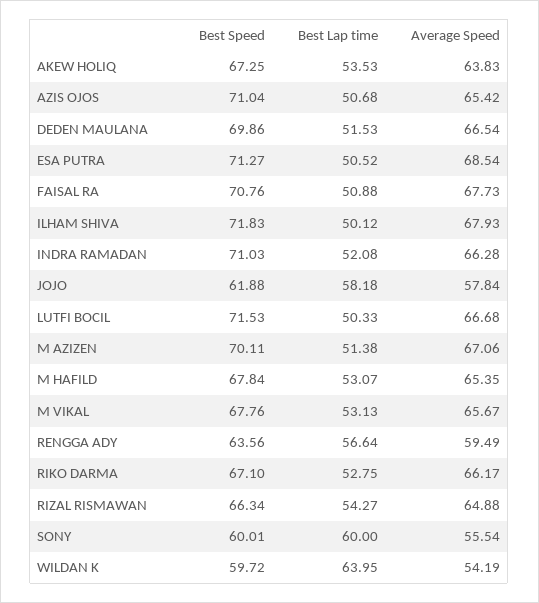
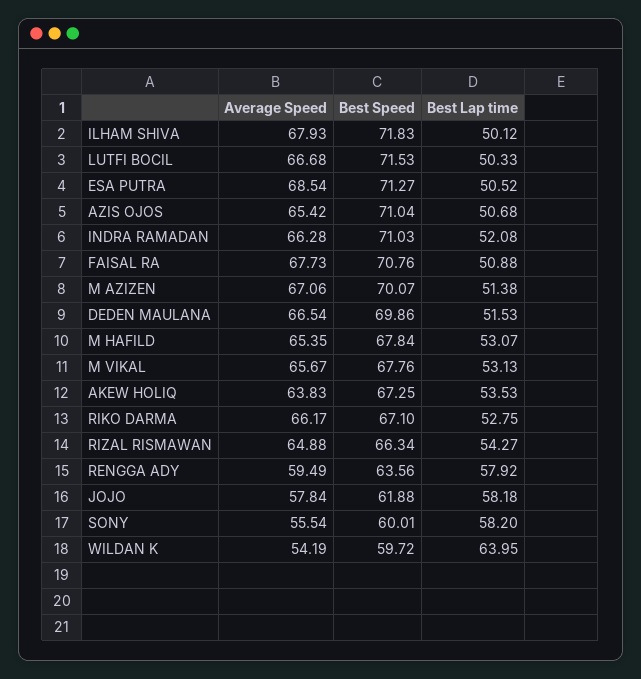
  {
    "Best Speed": {
      "AKEW HOLIQ": 67.25,
      "AZIS OJOS": 71.04,
      "DEDEN MAULANA": 69.86,
      "ESA PUTRA": 71.27,
      "FAISAL RA": 70.76,
      "ILHAM SHIVA": 71.83,
      "INDRA RAMADAN": 71.03,
      "JOJO": 61.88,
      "LUTFI BOCIL": 71.53,
-     "M AZIZEN": 70.11,
+     "M AZIZEN": 70.07,
      "M HAFILD": 67.84,
      "M VIKAL": 67.76,
      "RENGGA ADY": 63.56,
      "RIKO DARMA": 67.1,
      "RIZAL RISMAWAN": 66.34,
      "SONY": 60.01,
      "WILDAN K": 59.72
    },
    "Best Lap time": {
      "AKEW HOLIQ": 53.53,
      "AZIS OJOS": 50.68,
      "DEDEN MAULANA": 51.53,
      "ESA PUTRA": 50.52,
      "FAISAL RA": 50.88,
      "ILHAM SHIVA": 50.12,
      "INDRA RAMADAN": 52.08,
      "JOJO": 58.18,
      "LUTFI BOCIL": 50.33,
      "M AZIZEN": 51.38,
      "M HAFILD": 53.07,
      "M VIKAL": 53.13,
-     "RENGGA ADY": 56.64,
+     "RENGGA ADY": 57.92,
      "RIKO DARMA": 52.75,
      "RIZAL RISMAWAN": 54.27,
-     "SONY": 60,
+     "SONY": 58.2,
      "WILDAN K": 63.95
    },
    "Average Speed": {
      "AKEW HOLIQ": 63.83,
      "AZIS OJOS": 65.42,
      "DEDEN MAULANA": 66.54,
      "ESA PUTRA": 68.54,
      "FAISAL RA": 67.73,
      "ILHAM SHIVA": 67.93,
      "INDRA RAMADAN": 66.28,
      "JOJO": 57.84,
      "LUTFI BOCIL": 66.68,
      "M AZIZEN": 67.06,
      "M HAFILD": 65.35,
      "M VIKAL": 65.67,
      "RENGGA ADY": 59.49,
      "RIKO DARMA": 66.17,
      "RIZAL RISMAWAN": 64.88,
      "SONY": 55.54,
      "WILDAN K": 54.19
    }
  }

